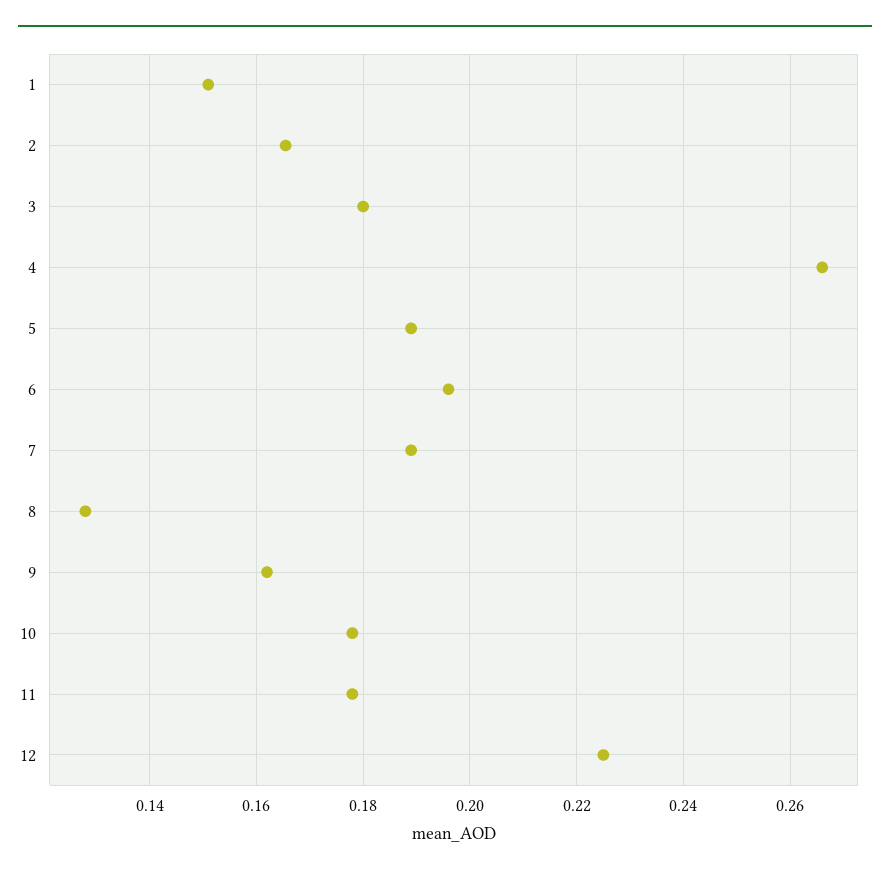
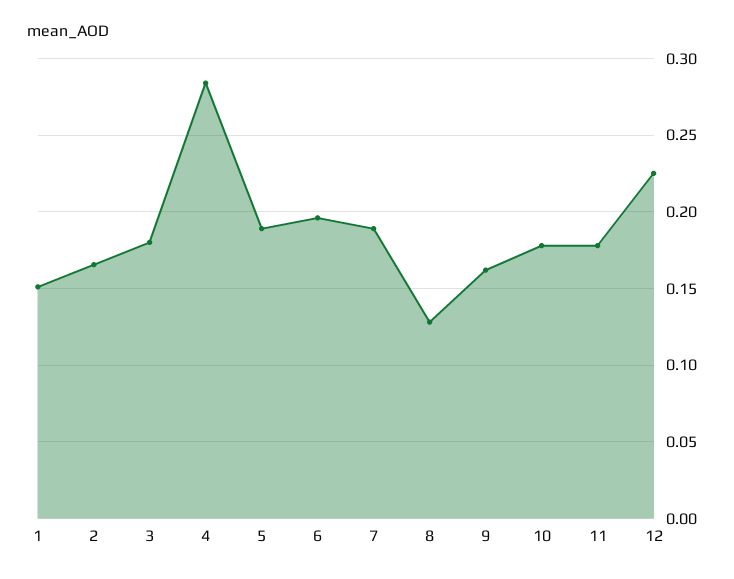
  {
    "1": 0.152,
    "2": 0.166,
    "3": 0.18,
-   "4": 0.266,
+   "4": 0.285,
    "5": 0.19,
    "6": 0.196,
    "7": 0.19,
    "8": 0.128,
    "9": 0.162,
    "10": 0.178,
    "11": 0.178,
    "12": 0.226
  }

